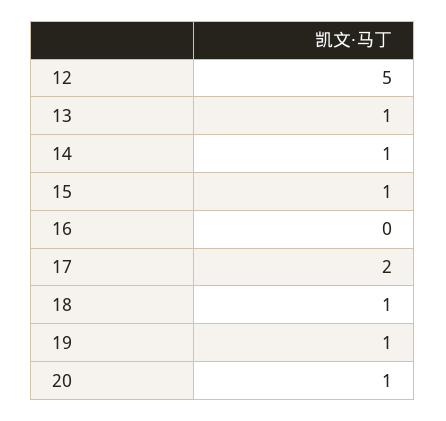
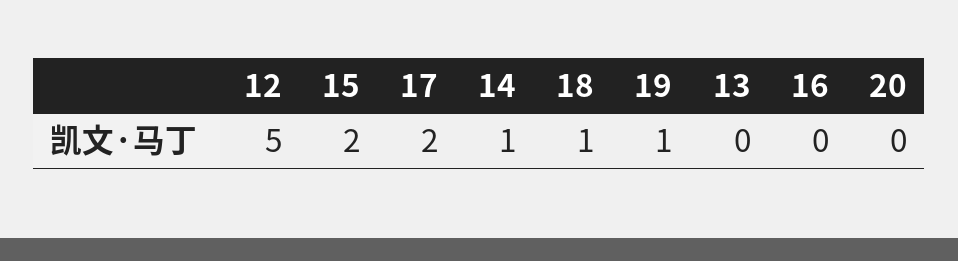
  {
    "12": 5,
-   "13": 1,
+   "13": 0,
    "14": 1,
-   "15": 1,
+   "15": 2,
    "16": 0,
    "17": 2,
    "18": 1,
    "19": 1,
-   "20": 1
+   "20": 0
  }

